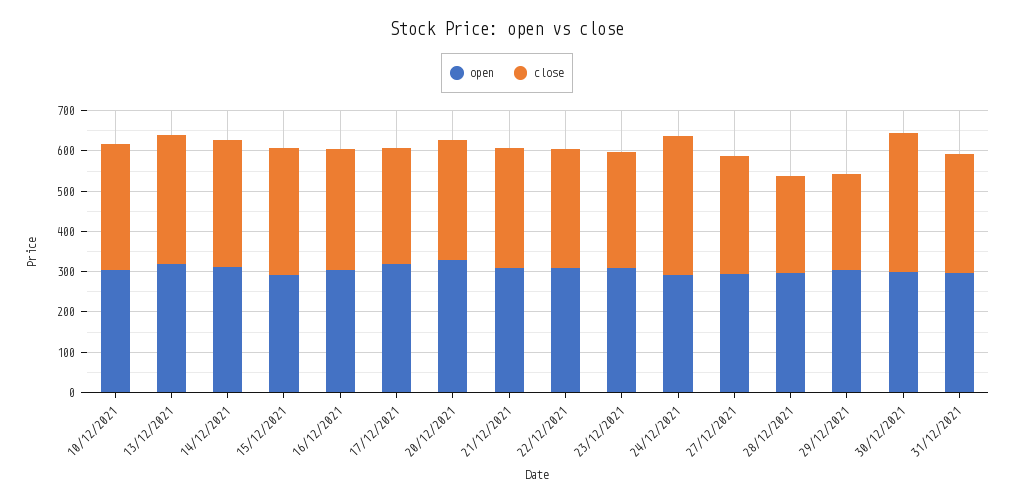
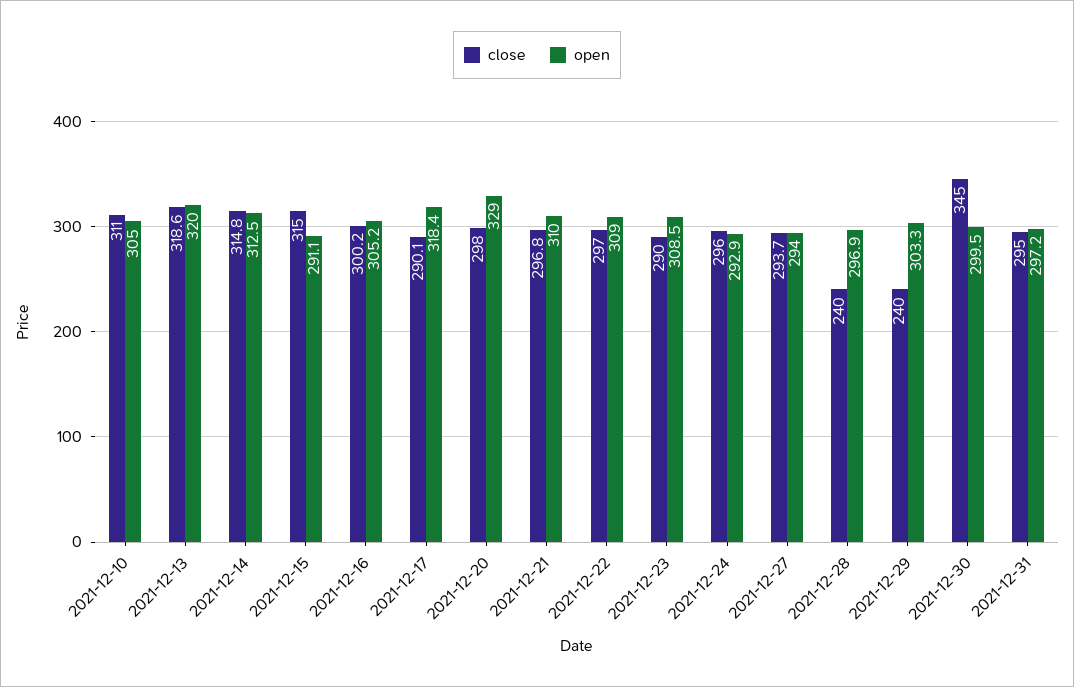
  {
    "open": {
      "10/12/2021": 305,
      "13/12/2021": 320,
      "14/12/2021": 312.5,
      "15/12/2021": 291.1,
      "16/12/2021": 305.2,
      "17/12/2021": 318.4,
      "20/12/2021": 329,
      "21/12/2021": 310,
      "22/12/2021": 309,
      "23/12/2021": 308.5,
      "24/12/2021": 292.9,
      "27/12/2021": 294,
      "28/12/2021": 296.9,
      "29/12/2021": 303.3,
      "30/12/2021": 299.5,
      "31/12/2021": 297.2
    },
    "close": {
      "10/12/2021": 311,
      "13/12/2021": 318.6,
      "14/12/2021": 314.8,
      "15/12/2021": 315,
      "16/12/2021": 300.2,
      "17/12/2021": 290.1,
      "20/12/2021": 298,
      "21/12/2021": 296.8,
      "22/12/2021": 297,
      "23/12/2021": 290,
-     "24/12/2021": 340,
+     "24/12/2021": 296,
      "27/12/2021": 293.7,
      "28/12/2021": 240,
      "29/12/2021": 240,
      "30/12/2021": 345,
      "31/12/2021": 295
    }
  }

